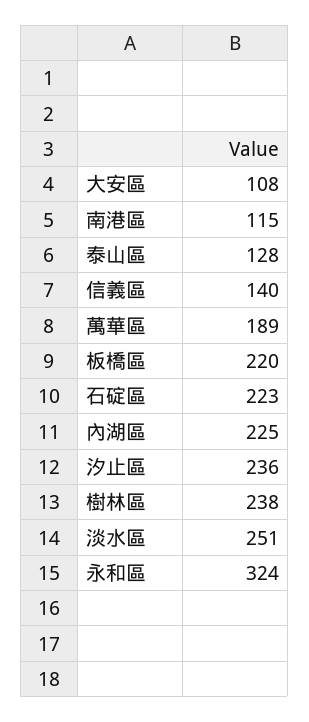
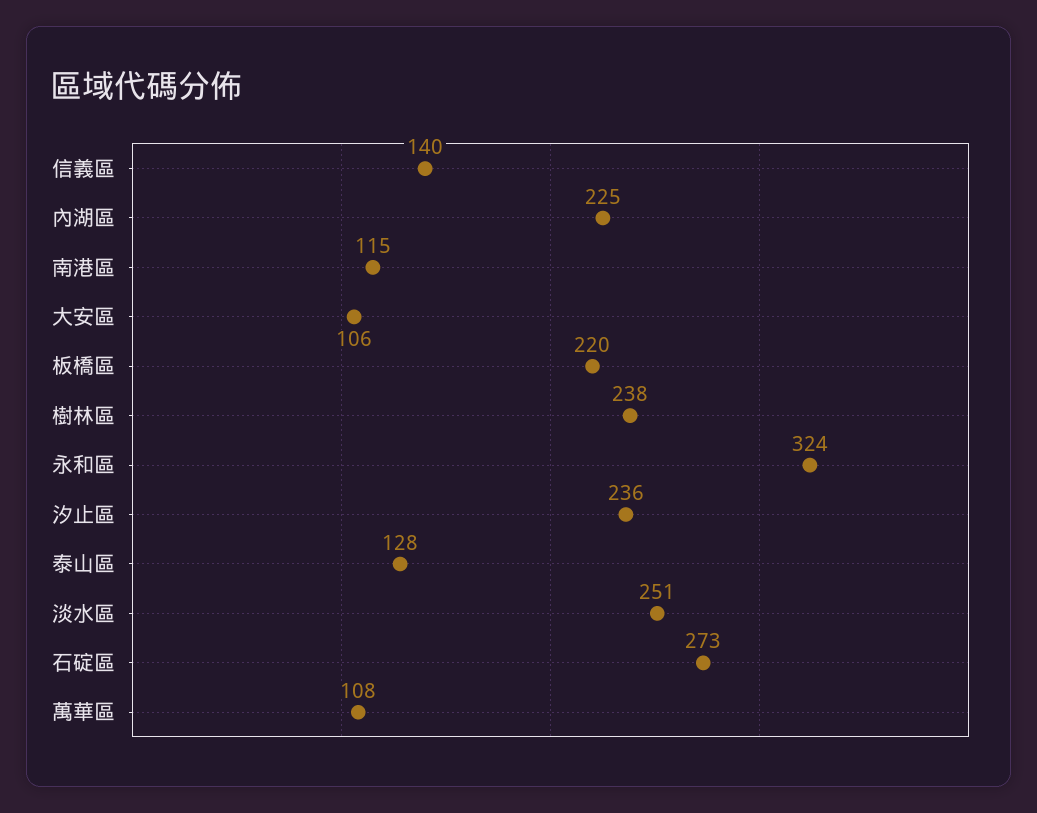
  {
-   "大安區": 108,
+   "大安區": 106,
    "南港區": 115,
    "泰山區": 128,
    "信義區": 140,
-   "萬華區": 189,
+   "萬華區": 108,
    "板橋區": 220,
-   "石碇區": 223,
+   "石碇區": 273,
    "內湖區": 225,
    "汐止區": 236,
    "樹林區": 238,
    "淡水區": 251,
    "永和區": 324
  }

